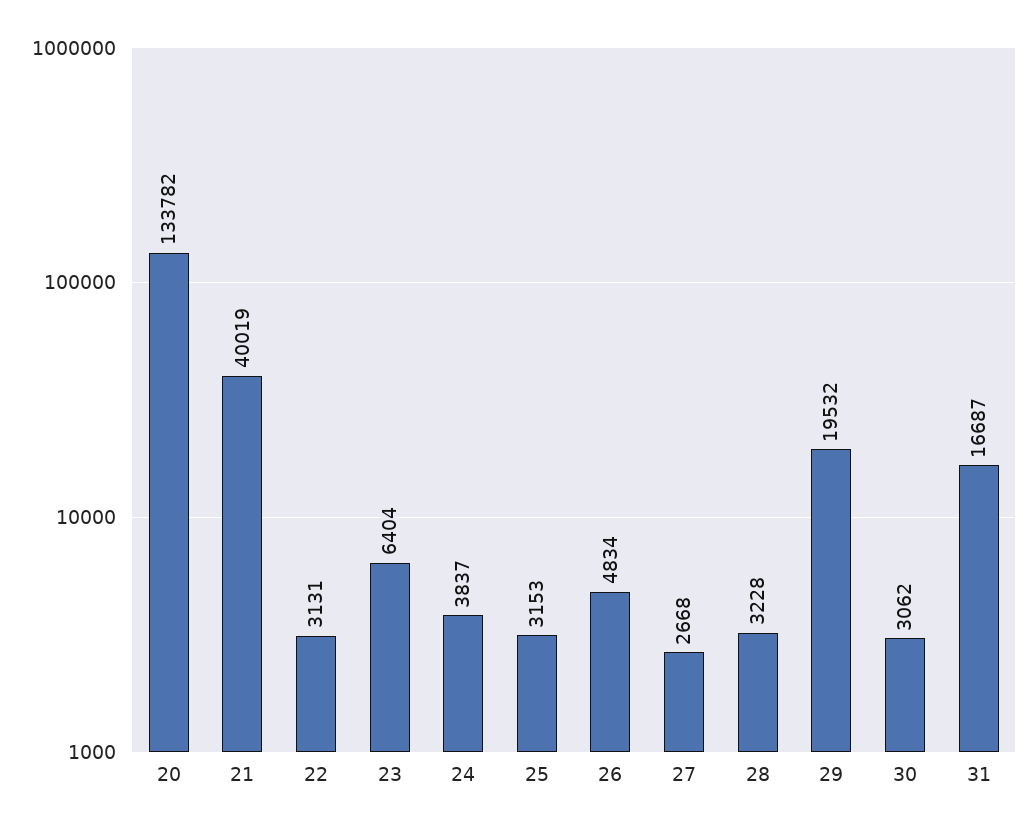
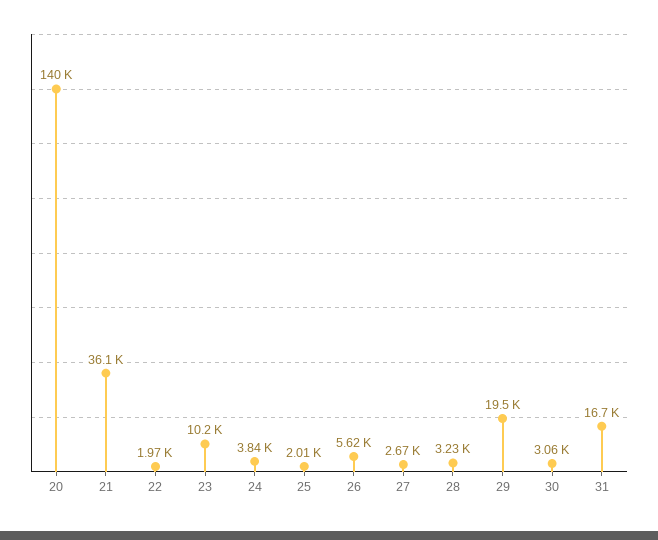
  {
-   "20": 133782,
+   "20": 140000,
-   "21": 40019,
+   "21": 36100,
-   "22": 3131,
+   "22": 1970,
-   "23": 6404,
+   "23": 10200,
    "24": 3837,
-   "25": 3153,
+   "25": 2010,
-   "26": 4834,
+   "26": 5620,
    "27": 2668,
    "28": 3228,
    "29": 19532,
    "30": 3062,
    "31": 16687
  }

